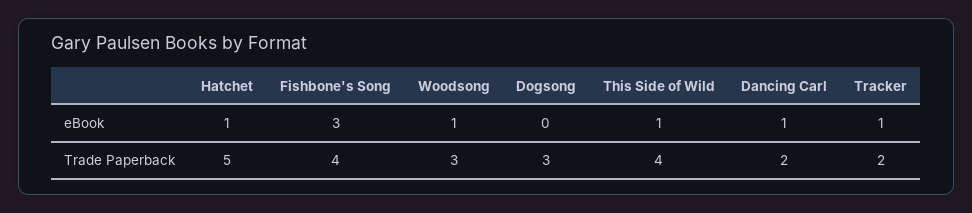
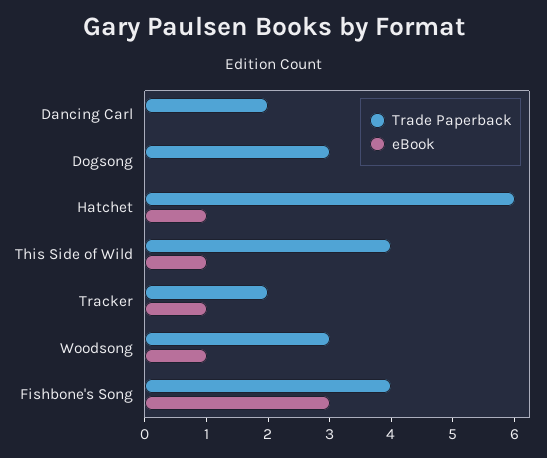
  {
    "eBook": {
      "Hatchet": 1,
      "Fishbone's Song": 3,
      "Woodsong": 1,
      "Dogsong": 0,
      "This Side of Wild": 1,
-     "Dancing Carl": 1,
+     "Dancing Carl": 0,
      "Tracker": 1
    },
    "Trade Paperback": {
-     "Hatchet": 5,
+     "Hatchet": 6,
      "Fishbone's Song": 4,
      "Woodsong": 3,
      "Dogsong": 3,
      "This Side of Wild": 4,
      "Dancing Carl": 2,
      "Tracker": 2
    }
  }

